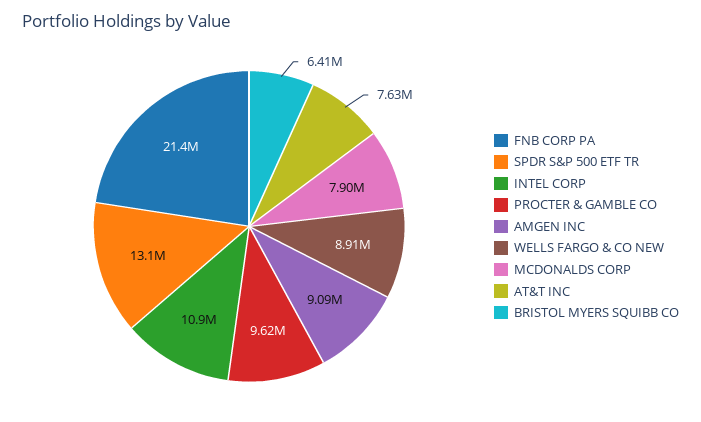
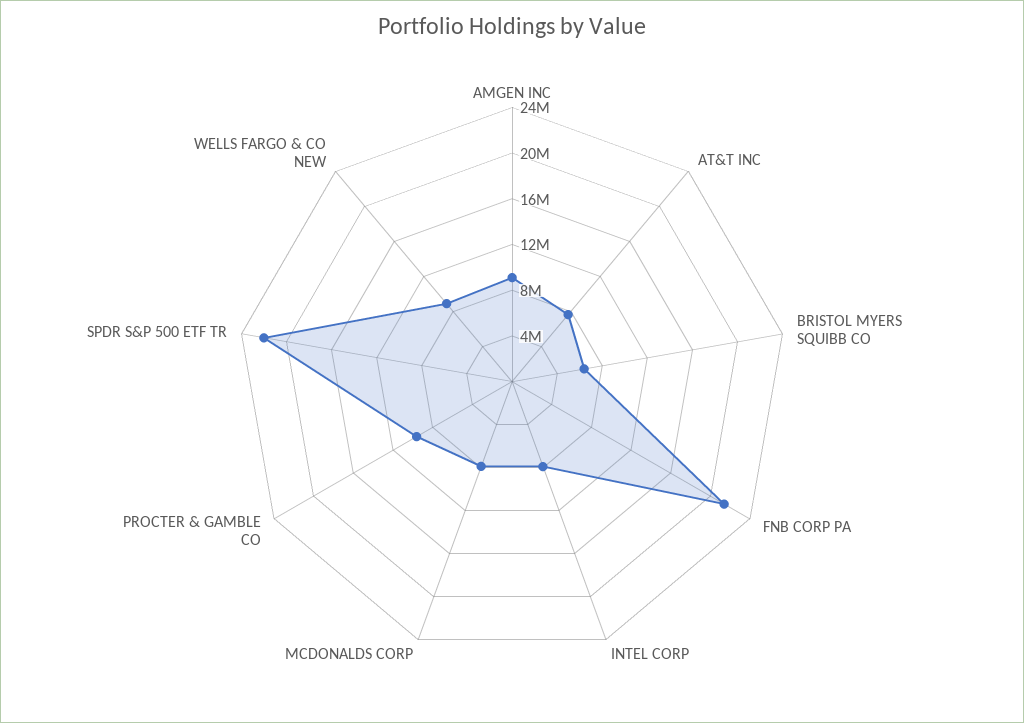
  {
    "FNB CORP PA": 21400000,
-   "SPDR S&P 500 ETF TR": 13100000,
+   "SPDR S&P 500 ETF TR": 22000000,
-   "INTEL CORP": 10900000,
+   "INTEL CORP": 8000000,
    "PROCTER & GAMBLE CO": 9620000,
    "AMGEN INC": 9090000,
    "WELLS FARGO & CO NEW": 8910000,
    "MCDONALDS CORP": 7900000,
    "AT&T INC": 7630000,
    "BRISTOL MYERS SQUIBB CO": 6410000
  }

